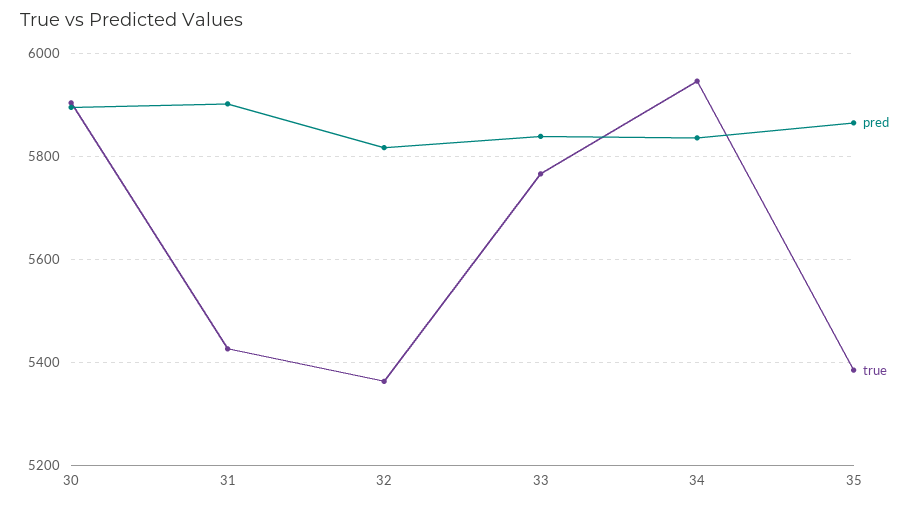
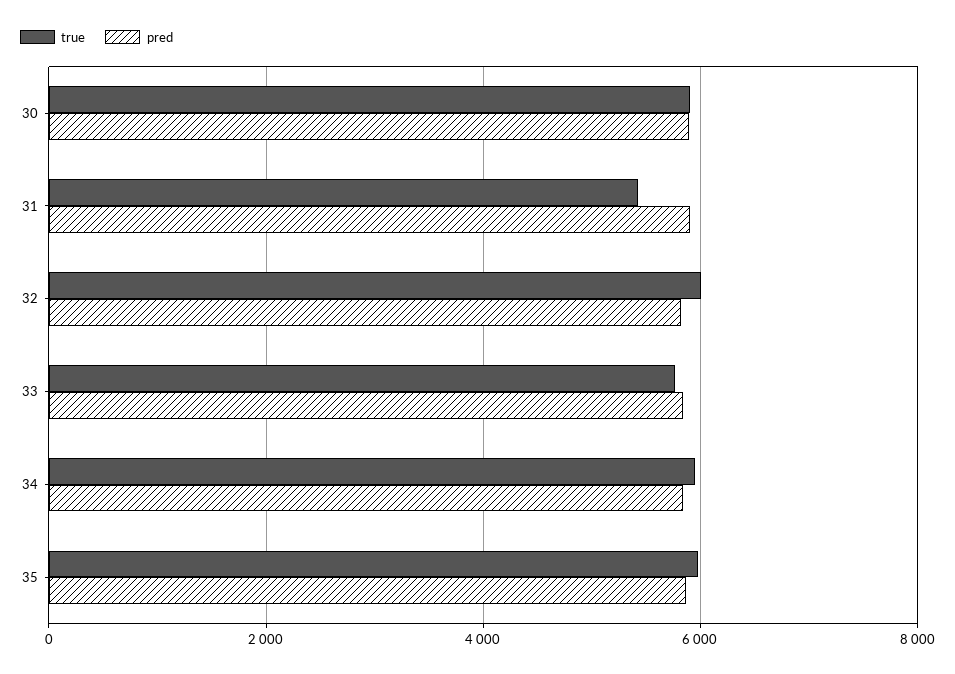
  {
    "pred": {
      "30": 5900,
      "31": 5900,
      "32": 5820,
      "33": 5840,
      "34": 5840,
      "35": 5860
    },
    "true": {
      "30": 5900,
      "31": 5420,
-     "32": 5360,
+     "32": 6000,
      "33": 5760,
      "34": 5940,
-     "35": 5380
+     "35": 6000
    }
  }

